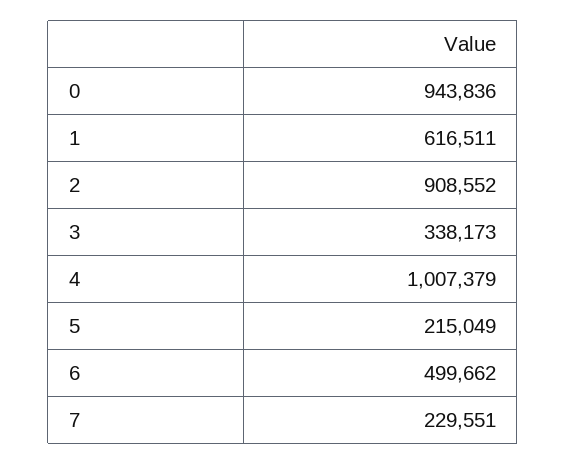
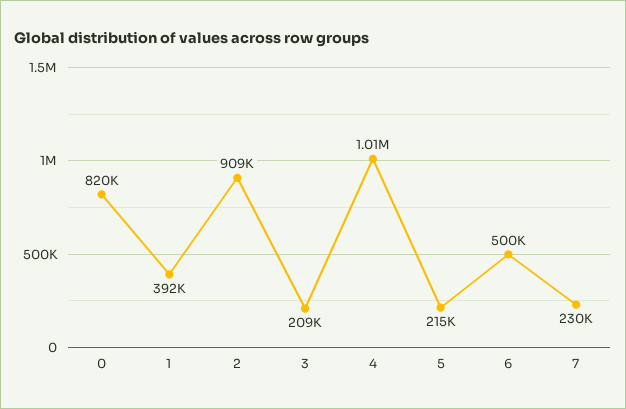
  {
-   "0": 943836,
+   "0": 820000,
-   "1": 616511,
+   "1": 392000,
    "2": 908552,
-   "3": 338173,
+   "3": 209000,
    "4": 1007379,
    "5": 215049,
    "6": 499662,
    "7": 229551
  }

